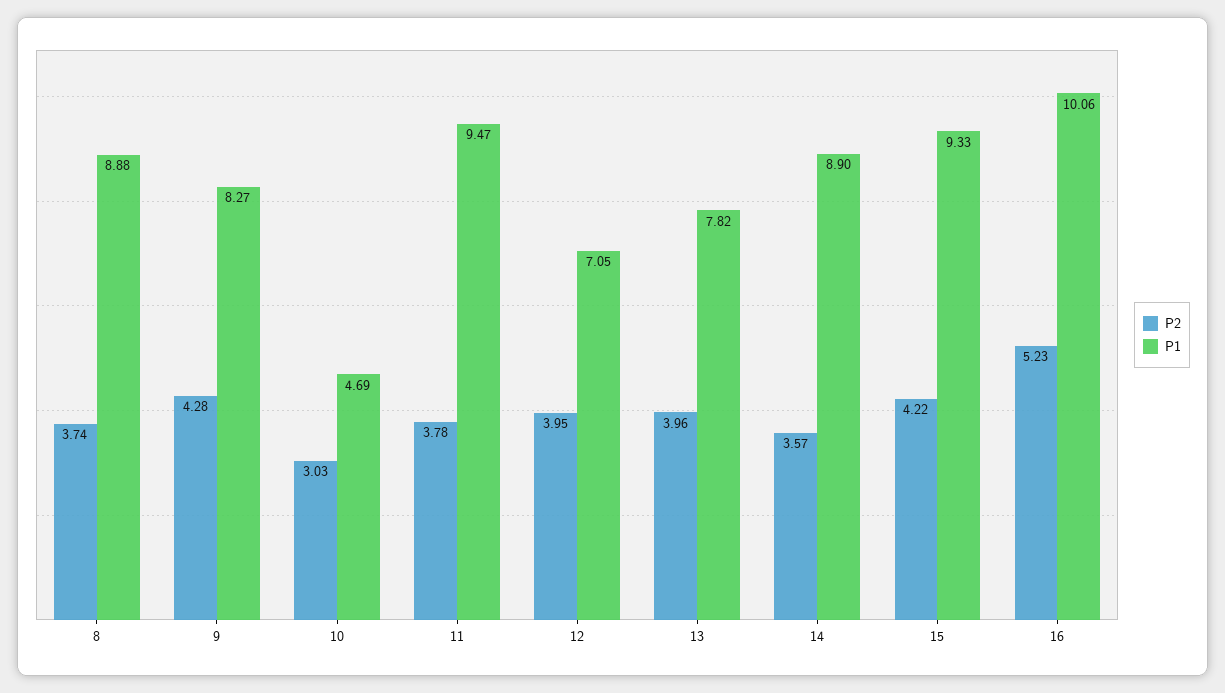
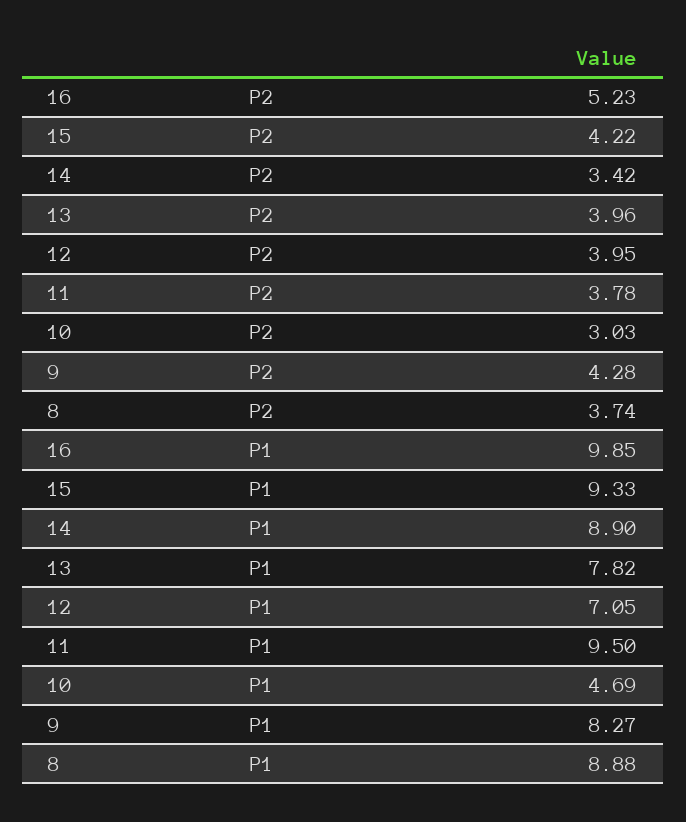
  {
    "P2": {
      "8": 3.74,
      "9": 4.28,
      "10": 3.03,
      "11": 3.78,
      "12": 3.95,
      "13": 3.96,
-     "14": 3.57,
+     "14": 3.42,
      "15": 4.22,
      "16": 5.23
    },
    "P1": {
      "8": 8.88,
      "9": 8.27,
      "10": 4.69,
-     "11": 9.47,
+     "11": 9.5,
      "12": 7.05,
      "13": 7.82,
      "14": 8.9,
      "15": 9.33,
-     "16": 10.06
+     "16": 9.85
    }
  }

